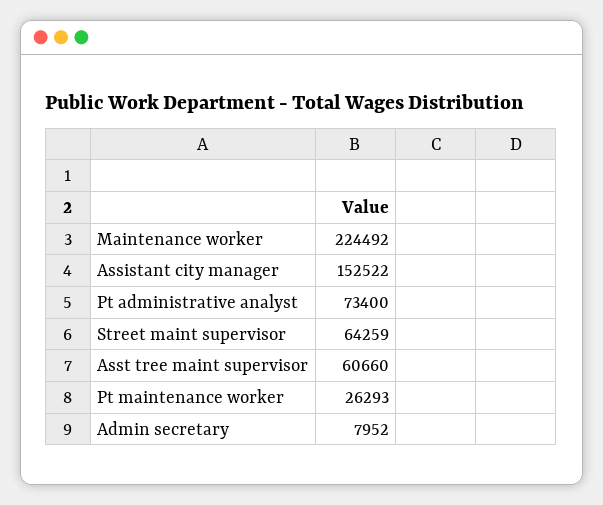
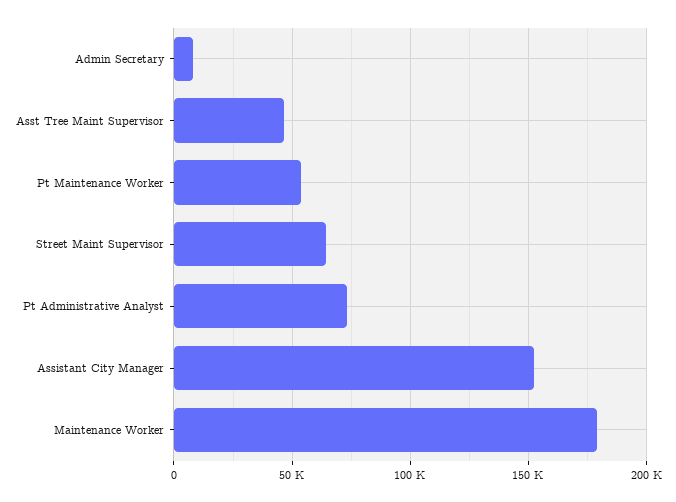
  {
-   "Maintenance worker": 224492,
+   "Maintenance worker": 180000,
    "Assistant city manager": 152522,
    "Pt administrative analyst": 73400,
    "Street maint supervisor": 64259,
-   "Asst tree maint supervisor": 60660,
+   "Asst tree maint supervisor": 45000,
-   "Pt maintenance worker": 26293,
+   "Pt maintenance worker": 55000,
    "Admin secretary": 7952
  }

